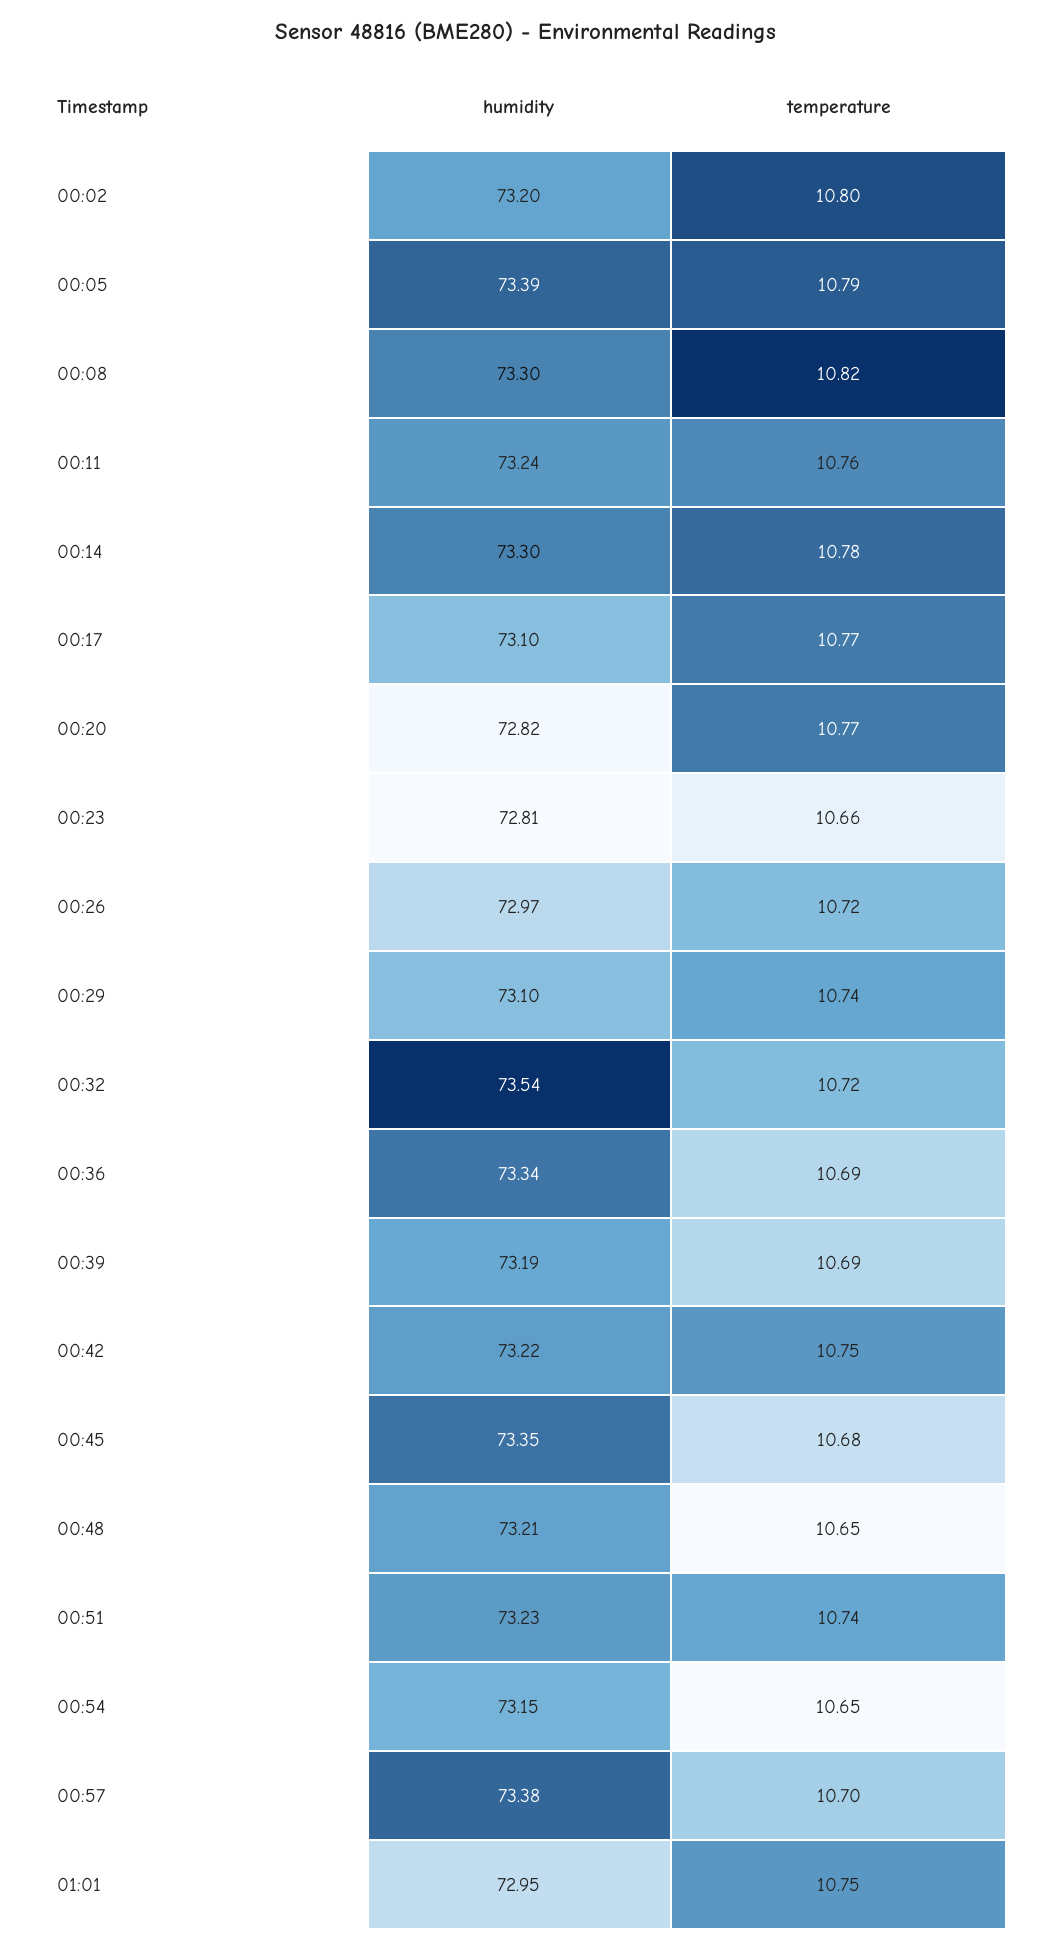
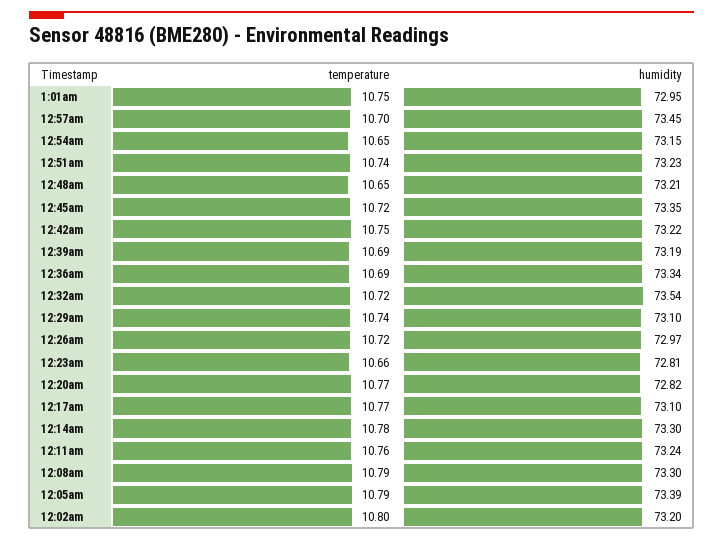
  {
    "humidity": {
      "00:02": 73.2,
      "00:05": 73.39,
      "00:08": 73.3,
      "00:11": 73.24,
      "00:14": 73.3,
      "00:17": 73.1,
      "00:20": 72.82,
      "00:23": 72.81,
      "00:26": 72.97,
      "00:29": 73.1,
      "00:32": 73.54,
      "00:36": 73.34,
      "00:39": 73.19,
      "00:42": 73.22,
      "00:45": 73.35,
      "00:48": 73.21,
      "00:51": 73.23,
      "00:54": 73.15,
-     "00:57": 73.38,
+     "00:57": 73.45,
      "01:01": 72.95
    },
    "temperature": {
      "00:02": 10.8,
      "00:05": 10.79,
-     "00:08": 10.82,
+     "00:08": 10.79,
      "00:11": 10.76,
      "00:14": 10.78,
      "00:17": 10.77,
      "00:20": 10.77,
      "00:23": 10.66,
      "00:26": 10.72,
      "00:29": 10.74,
      "00:32": 10.72,
      "00:36": 10.69,
      "00:39": 10.69,
      "00:42": 10.75,
-     "00:45": 10.68,
+     "00:45": 10.72,
      "00:48": 10.65,
      "00:51": 10.74,
      "00:54": 10.65,
      "00:57": 10.7,
      "01:01": 10.75
    }
  }

